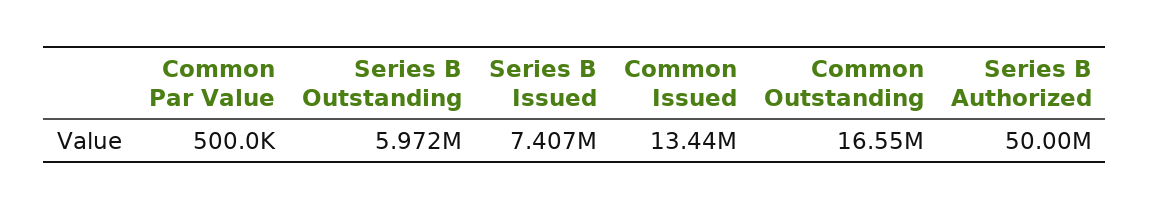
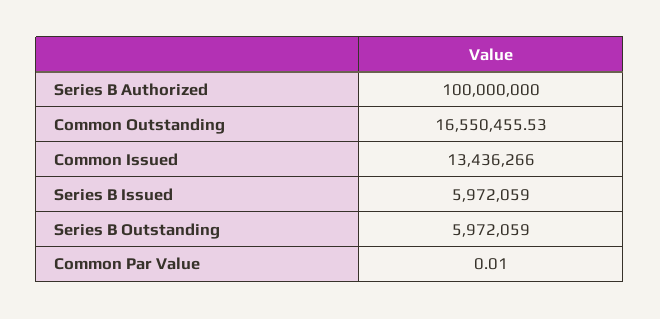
  {
-   "Common Par Value": 500000,
+   "Common Par Value": 0.01,
    "Series B Outstanding": 5972059,
-   "Series B Issued": 7407000,
+   "Series B Issued": 5972059,
    "Common Issued": 13436266,
    "Common Outstanding": 16550455.53,
-   "Series B Authorized": 50000000
+   "Series B Authorized": 100000000
  }

